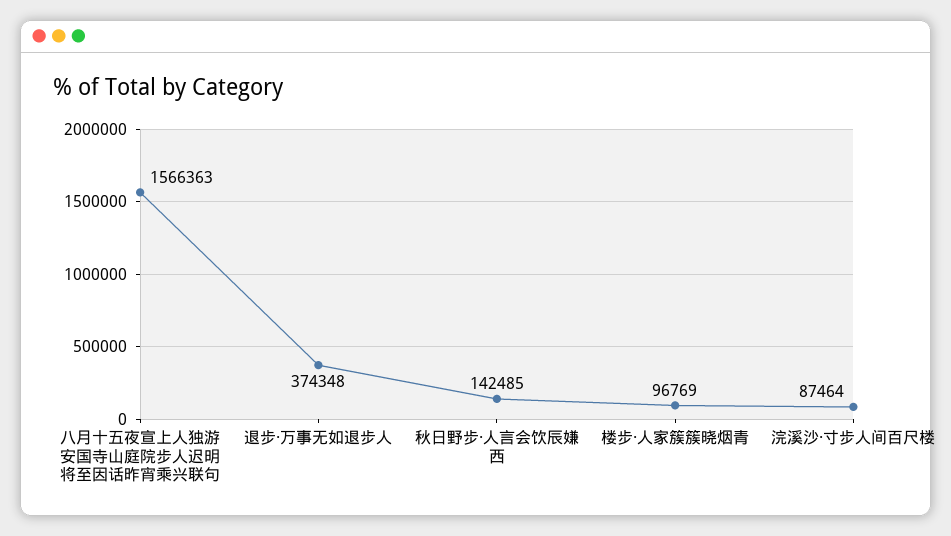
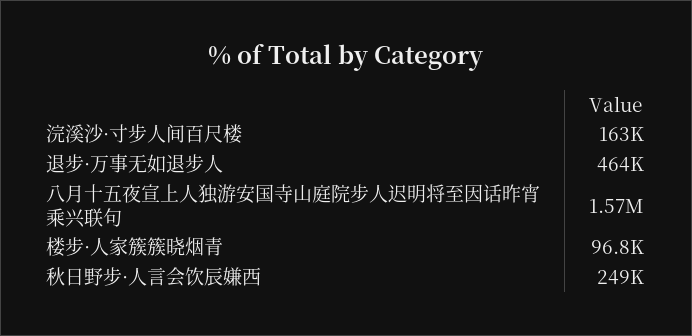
  {
    "八月十五夜宣上人独游安国寺山庭院步人迟明将至因话昨宵乘兴联句": 1566363,
-   "退步·万事无如退步人": 374348,
+   "退步·万事无如退步人": 464000,
-   "秋日野步·人言会饮辰嫌西": 142485,
+   "秋日野步·人言会饮辰嫌西": 249000,
    "楼步·人家簇簇晓烟青": 96769,
-   "浣溪沙·寸步人间百尺楼": 87464
+   "浣溪沙·寸步人间百尺楼": 163000
  }

